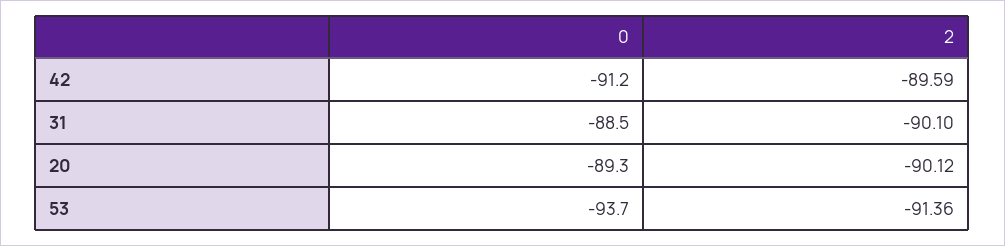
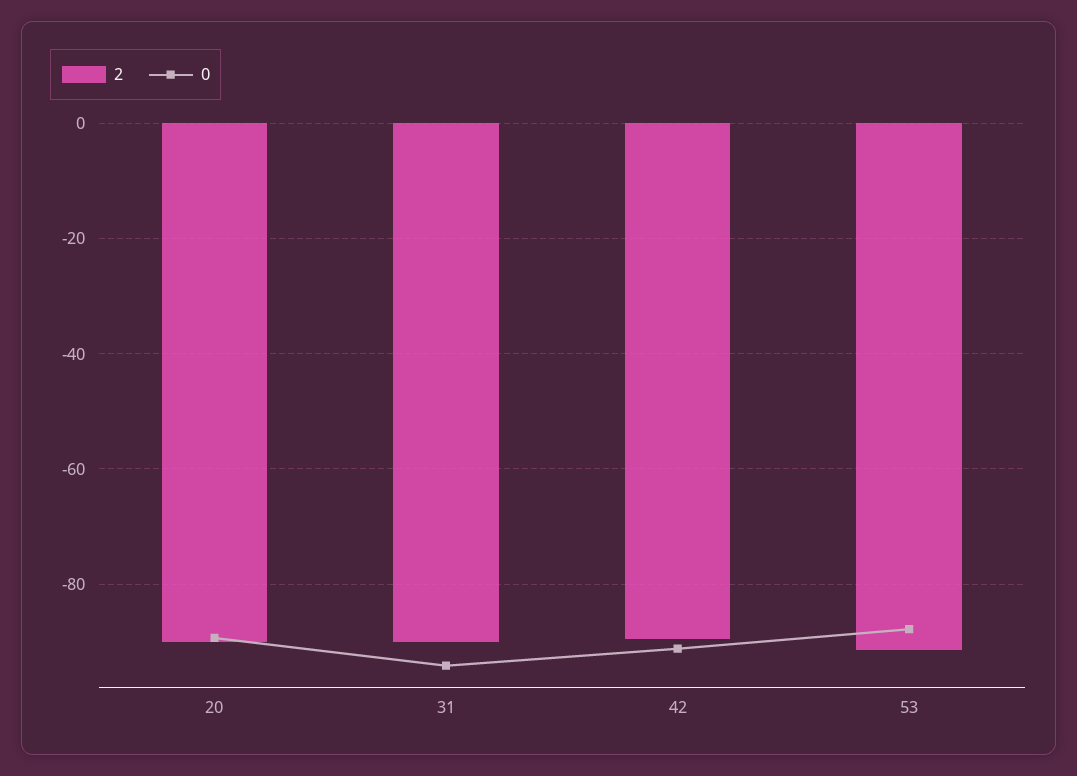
  {
    "0": {
      "42": -91.2,
-     "31": -88.5,
+     "31": -94,
      "20": -89.3,
-     "53": -93.7
+     "53": -88
    },
    "2": {
      "42": -89.59,
      "31": -90.1,
      "20": -90.12,
      "53": -91.36
    }
  }

